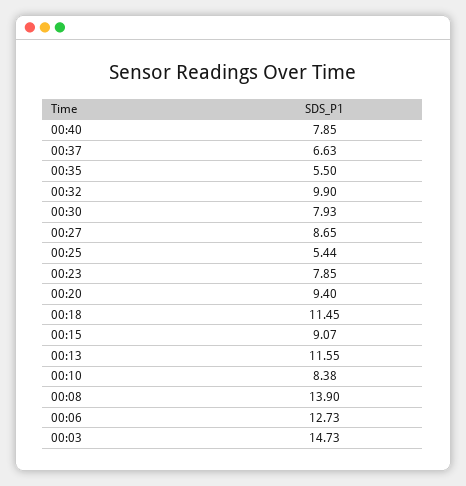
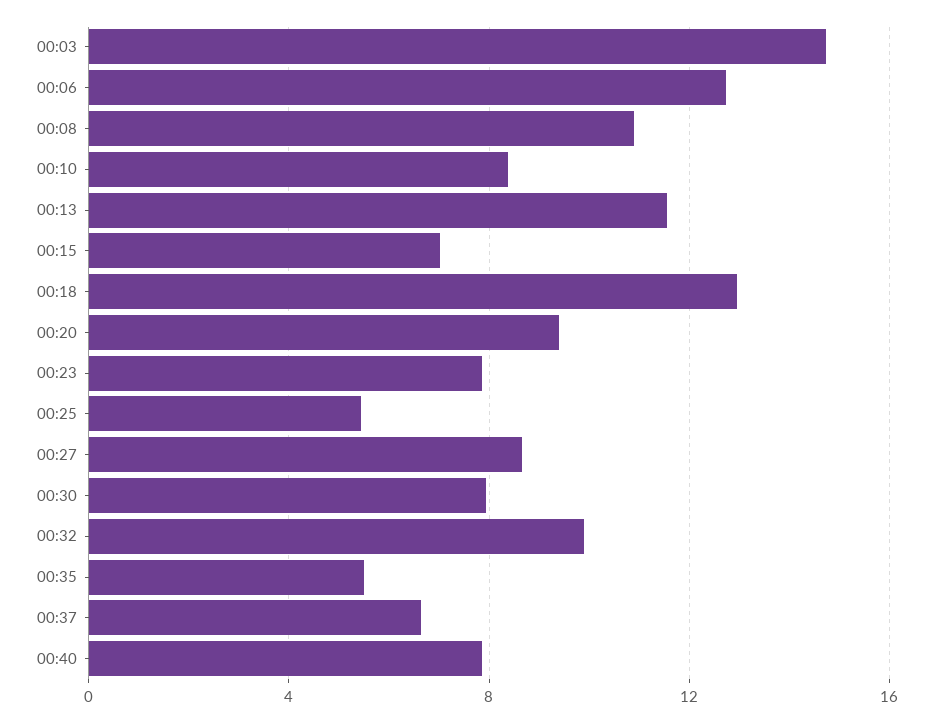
  {
    "00:40": 7.85,
    "00:37": 6.63,
    "00:35": 5.5,
    "00:32": 9.9,
    "00:30": 7.93,
    "00:27": 8.65,
    "00:25": 5.44,
    "00:23": 7.85,
    "00:20": 9.4,
-   "00:18": 11.45,
+   "00:18": 13,
-   "00:15": 9.07,
+   "00:15": 7,
    "00:13": 11.55,
    "00:10": 8.38,
-   "00:08": 13.9,
+   "00:08": 11,
    "00:06": 12.73,
    "00:03": 14.73
  }

